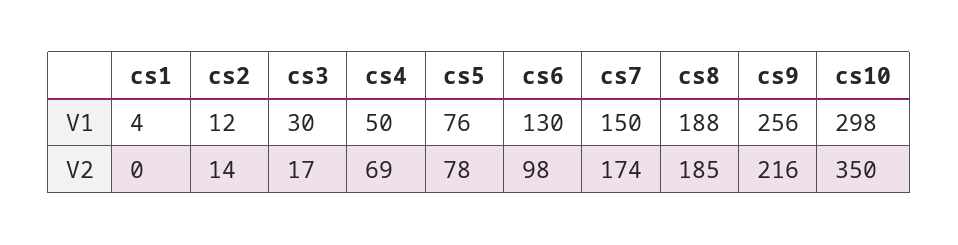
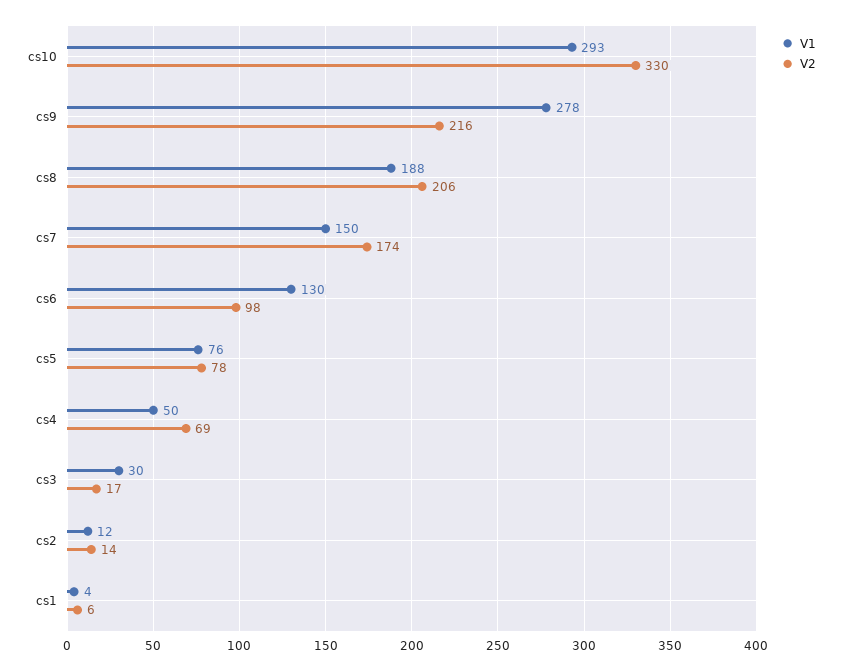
  {
    "V1": {
      "cs1": 4,
      "cs2": 12,
      "cs3": 30,
      "cs4": 50,
      "cs5": 76,
      "cs6": 130,
      "cs7": 150,
      "cs8": 188,
-     "cs9": 256,
+     "cs9": 278,
-     "cs10": 298
+     "cs10": 293
    },
    "V2": {
-     "cs1": 0,
+     "cs1": 6,
      "cs2": 14,
      "cs3": 17,
      "cs4": 69,
      "cs5": 78,
      "cs6": 98,
      "cs7": 174,
-     "cs8": 185,
+     "cs8": 206,
      "cs9": 216,
-     "cs10": 350
+     "cs10": 330
    }
  }

